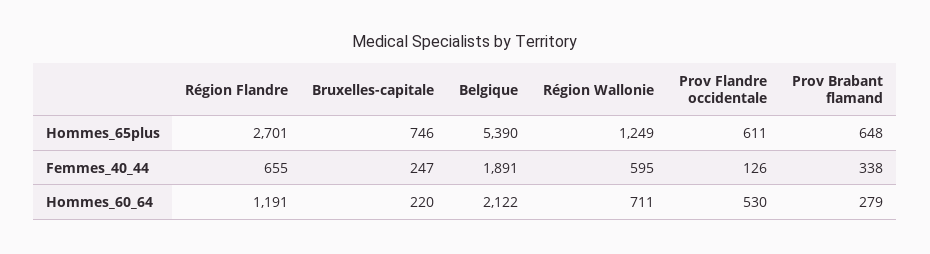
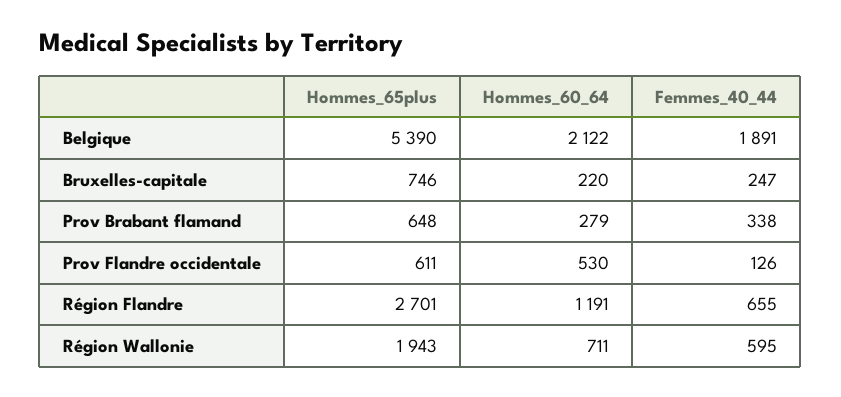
  {
    "Région Flandre": {
      "Hommes_65plus": 2701,
      "Femmes_40_44": 655,
      "Hommes_60_64": 1191
    },
    "Bruxelles-capitale": {
      "Hommes_65plus": 746,
      "Femmes_40_44": 247,
      "Hommes_60_64": 220
    },
    "Belgique": {
      "Hommes_65plus": 5390,
      "Femmes_40_44": 1891,
      "Hommes_60_64": 2122
    },
    "Région Wallonie": {
-     "Hommes_65plus": 1249,
+     "Hommes_65plus": 1943,
      "Femmes_40_44": 595,
      "Hommes_60_64": 711
    },
    "Prov Flandre occidentale": {
      "Hommes_65plus": 611,
      "Femmes_40_44": 126,
      "Hommes_60_64": 530
    },
    "Prov Brabant flamand": {
      "Hommes_65plus": 648,
      "Femmes_40_44": 338,
      "Hommes_60_64": 279
    }
  }

